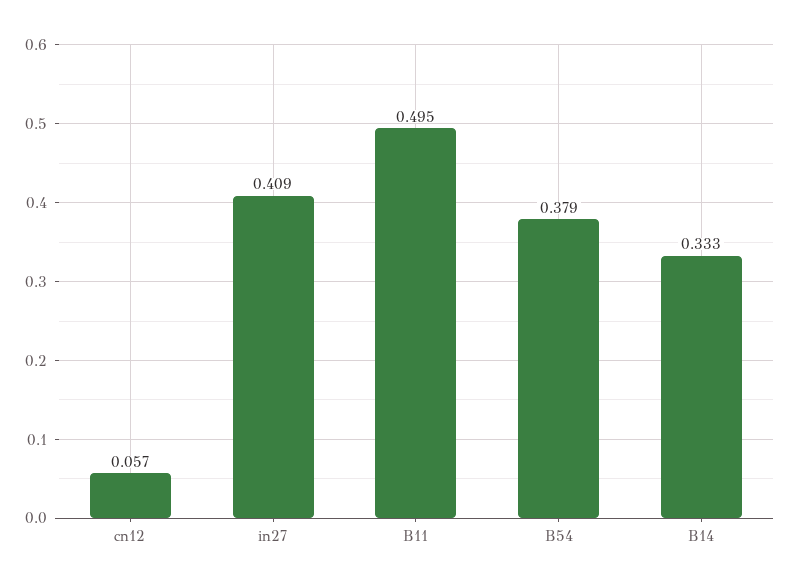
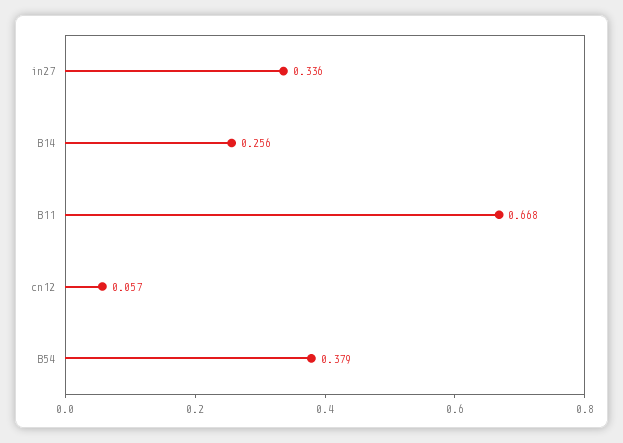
  {
    "cn12": 0.057,
-   "in27": 0.409,
+   "in27": 0.336,
-   "B11": 0.495,
+   "B11": 0.668,
    "B54": 0.379,
-   "B14": 0.333
+   "B14": 0.256
  }

